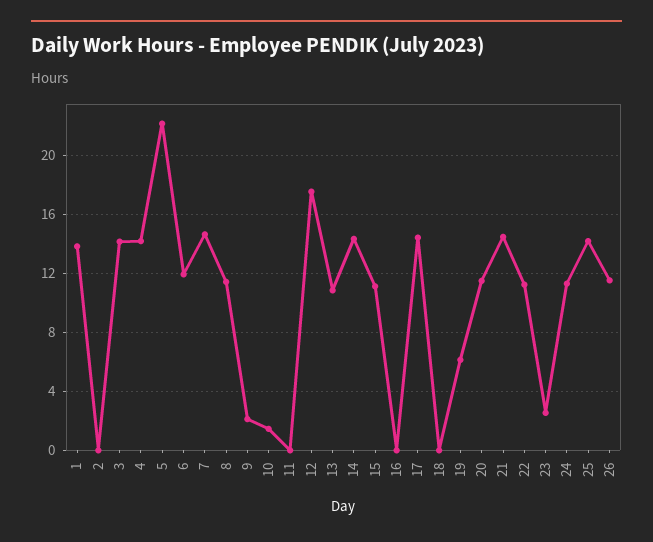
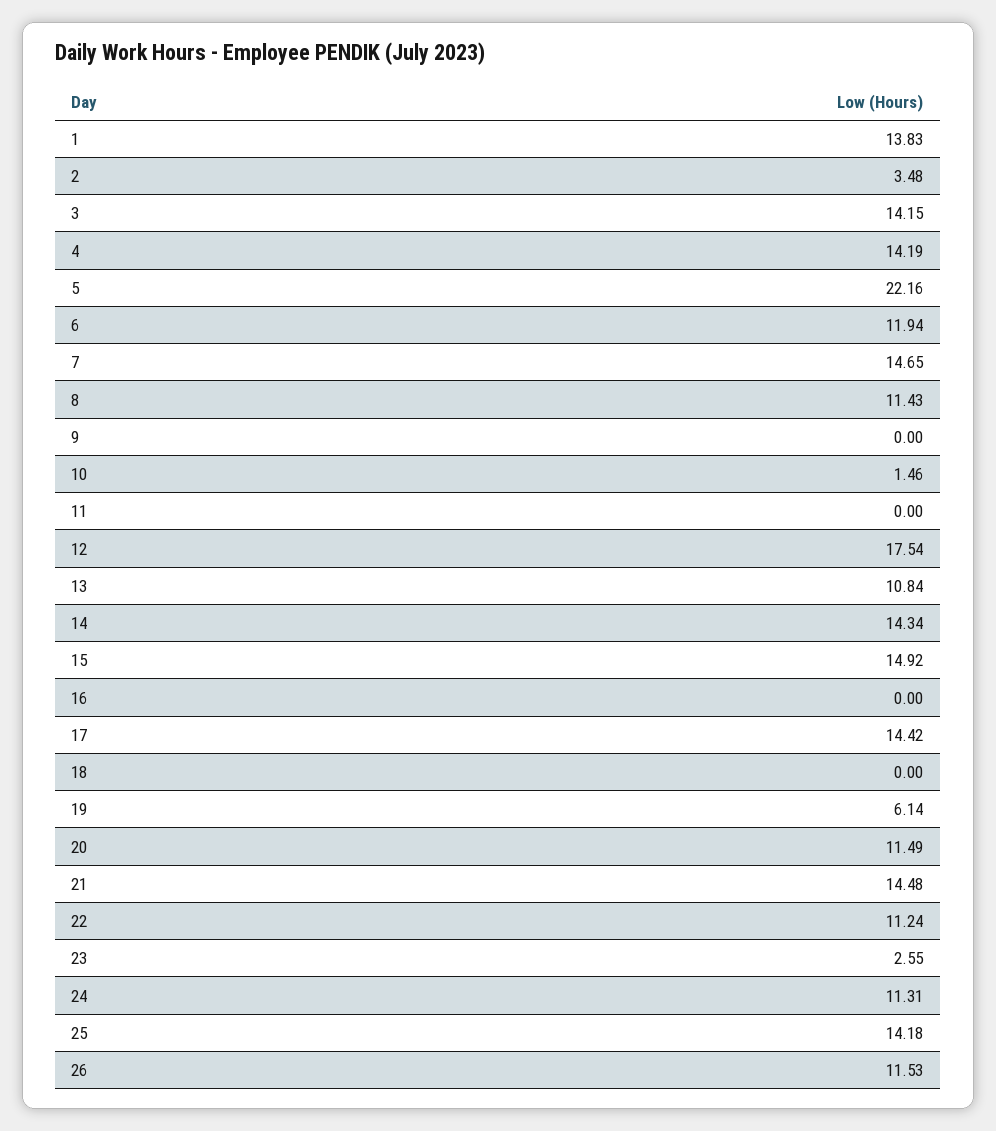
  {
    "1": 13.83,
-   "2": 0,
+   "2": 3.48,
    "3": 14.15,
    "4": 14.19,
    "5": 22.16,
    "6": 11.94,
    "7": 14.65,
    "8": 11.43,
-   "9": 2,
+   "9": 0,
    "10": 1.46,
    "11": 0,
    "12": 17.54,
    "13": 10.84,
    "14": 14.34,
-   "15": 11,
+   "15": 14.92,
    "16": 0,
    "17": 14.42,
    "18": 0,
    "19": 6.14,
    "20": 11.49,
    "21": 14.48,
    "22": 11.24,
    "23": 2.55,
    "24": 11.31,
    "25": 14.18,
    "26": 11.53
  }

